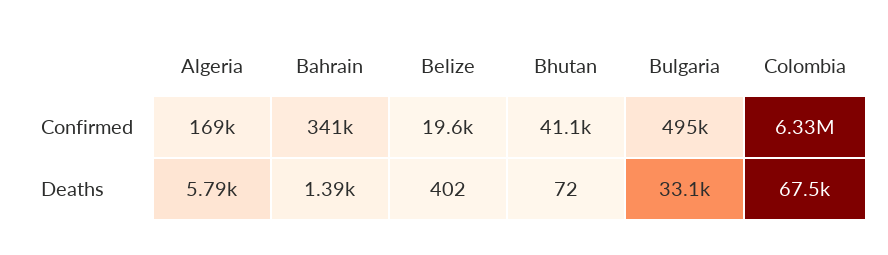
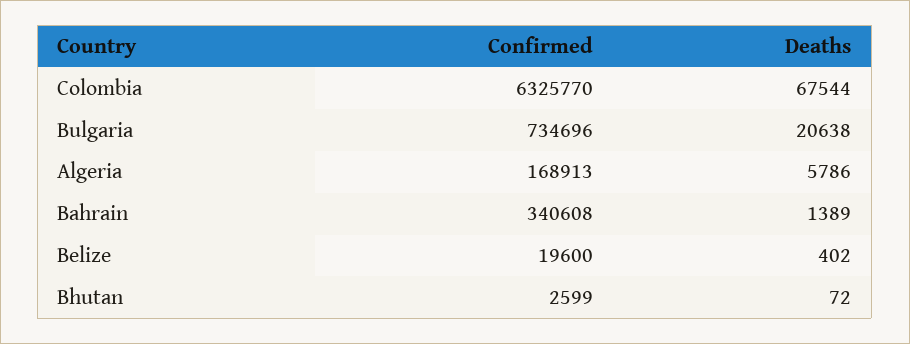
  {
    "Algeria": {
      "Confirmed": 168913,
      "Deaths": 5786
    },
    "Bahrain": {
      "Confirmed": 340608,
      "Deaths": 1389
    },
    "Belize": {
      "Confirmed": 19600,
      "Deaths": 402
    },
    "Bhutan": {
-     "Confirmed": 41100,
+     "Confirmed": 2599,
      "Deaths": 72
    },
    "Bulgaria": {
-     "Confirmed": 495000,
+     "Confirmed": 734696,
-     "Deaths": 33100
+     "Deaths": 20638
    },
    "Colombia": {
      "Confirmed": 6325770,
      "Deaths": 67544
    }
  }

